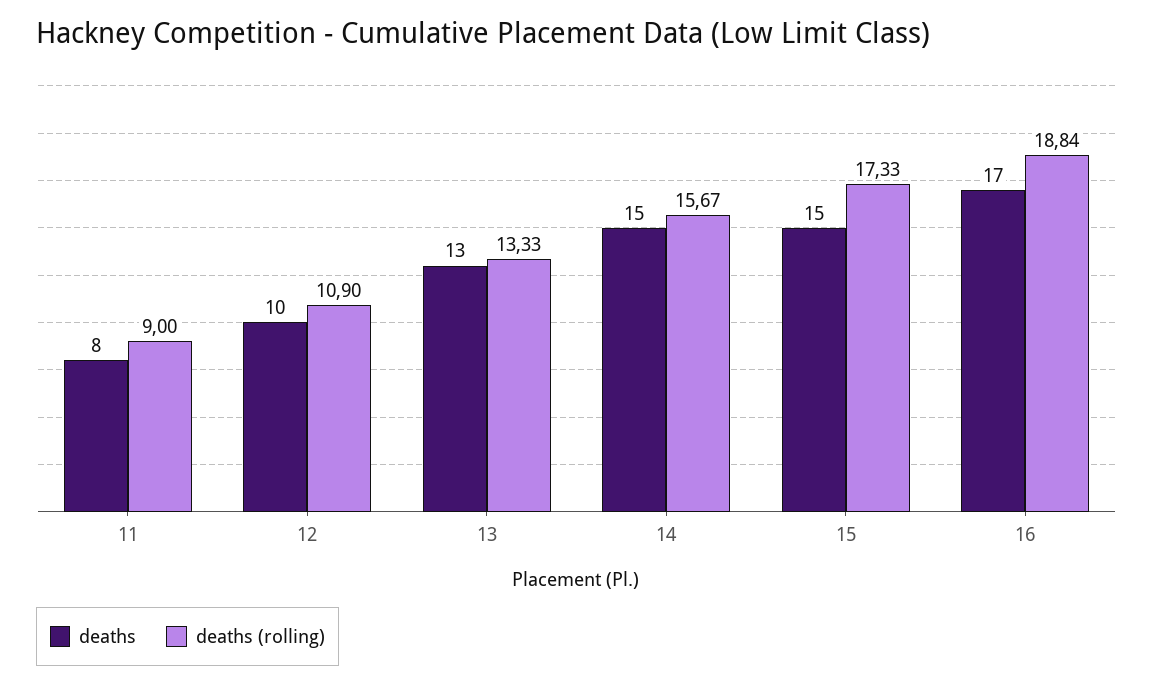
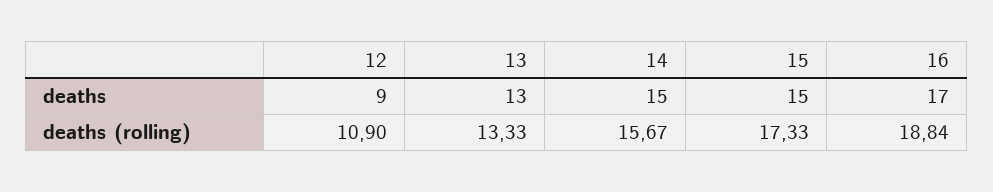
  {
    "deaths": {
-     "11": 8,
-     "12": 10,
+     "12": 9,
      "13": 13,
      "14": 15,
      "15": 15,
      "16": 17
    },
    "deaths (rolling)": {
-     "11": 9,
      "12": 10.9,
      "13": 13.33,
      "14": 15.67,
      "15": 17.33,
      "16": 18.84
    }
  }

